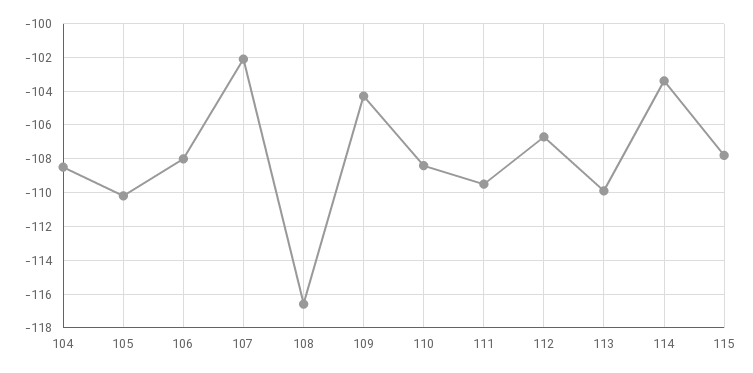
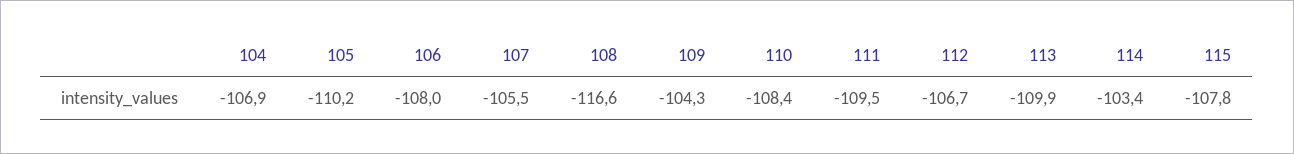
  {
-   "104": -108.5,
+   "104": -106.9,
    "105": -110.2,
    "106": -108,
-   "107": -102,
+   "107": -105.5,
    "108": -116.6,
    "109": -104.3,
    "110": -108.4,
    "111": -109.5,
    "112": -106.7,
    "113": -109.9,
    "114": -103.4,
    "115": -107.8
  }

